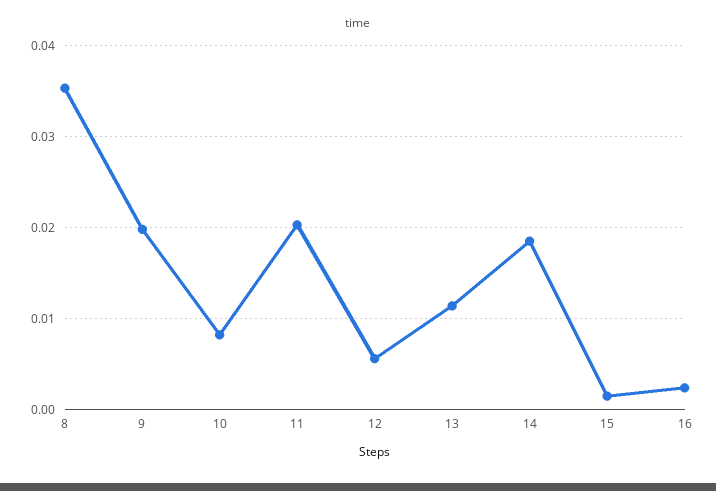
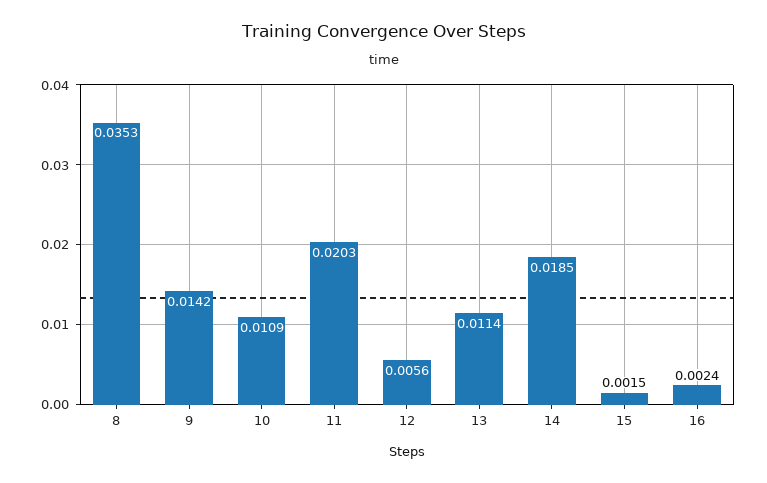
  {
    "8": 0.0353,
-   "9": 0.02,
+   "9": 0.0142,
-   "10": 0.008,
+   "10": 0.0109,
    "11": 0.0203,
    "12": 0.0056,
    "13": 0.0114,
    "14": 0.0185,
    "15": 0.0015,
    "16": 0.0024
  }

